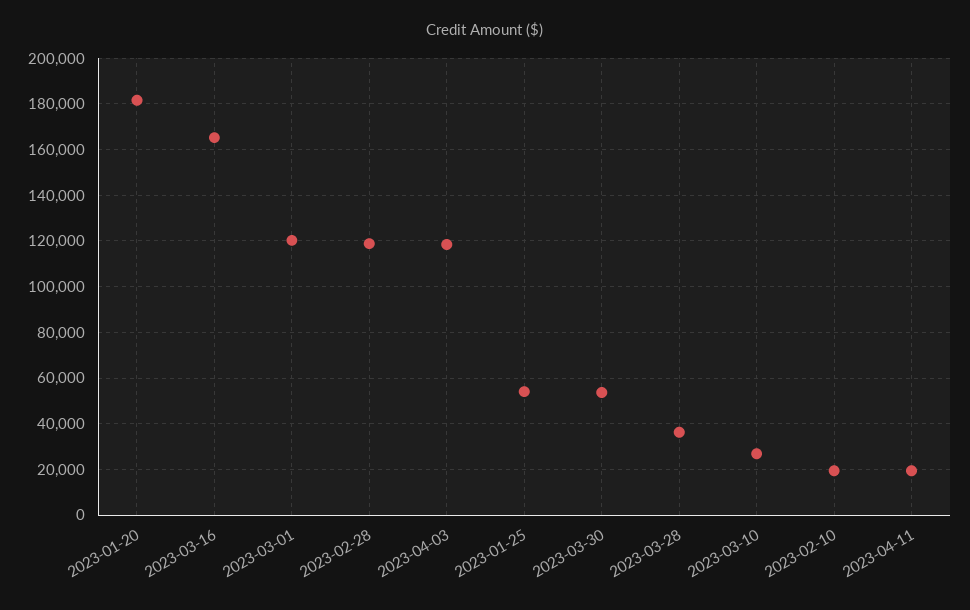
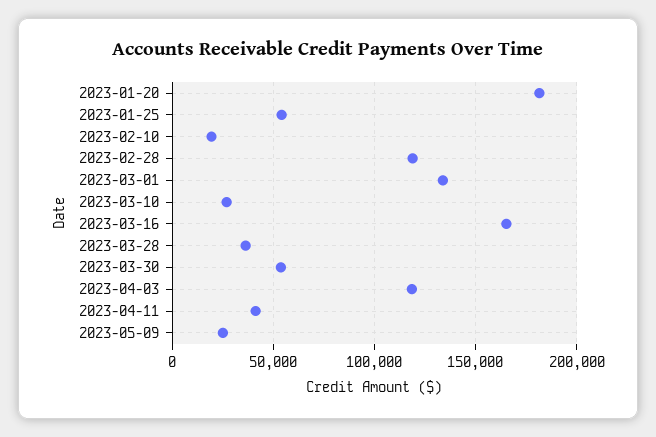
  {
    "2023-01-20": 180000,
    "2023-03-16": 165000,
-   "2023-03-01": 120000,
+   "2023-03-01": 135000,
    "2023-02-28": 120000,
    "2023-04-03": 120000,
    "2023-01-25": 55000,
    "2023-03-30": 55000,
    "2023-03-28": 35000,
    "2023-03-10": 25000,
    "2023-02-10": 20000,
-   "2023-04-11": 20000
+   "2023-04-11": 40000,
+   "2023-05-09": 25000
  }

